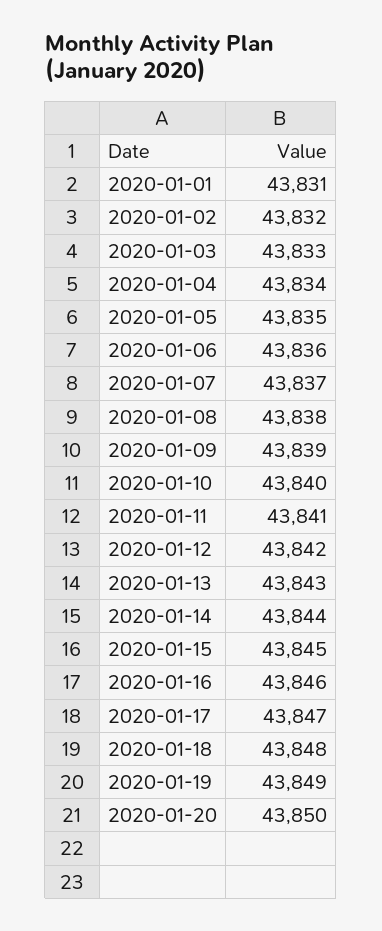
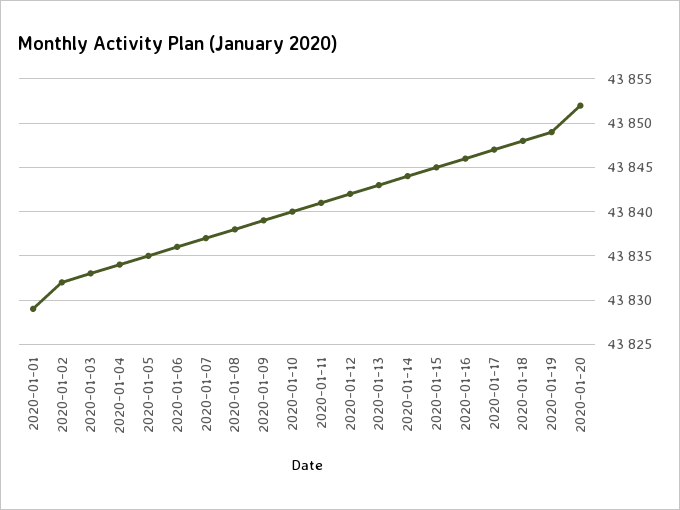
  {
-   "2020-01-01": 43831,
+   "2020-01-01": 43829,
    "2020-01-02": 43832,
    "2020-01-03": 43833,
    "2020-01-04": 43834,
    "2020-01-05": 43835,
    "2020-01-06": 43836,
    "2020-01-07": 43837,
    "2020-01-08": 43838,
    "2020-01-09": 43839,
    "2020-01-10": 43840,
    "2020-01-11": 43841,
    "2020-01-12": 43842,
    "2020-01-13": 43843,
    "2020-01-14": 43844,
    "2020-01-15": 43845,
    "2020-01-16": 43846,
    "2020-01-17": 43847,
    "2020-01-18": 43848,
    "2020-01-19": 43849,
-   "2020-01-20": 43850
+   "2020-01-20": 43852
  }

